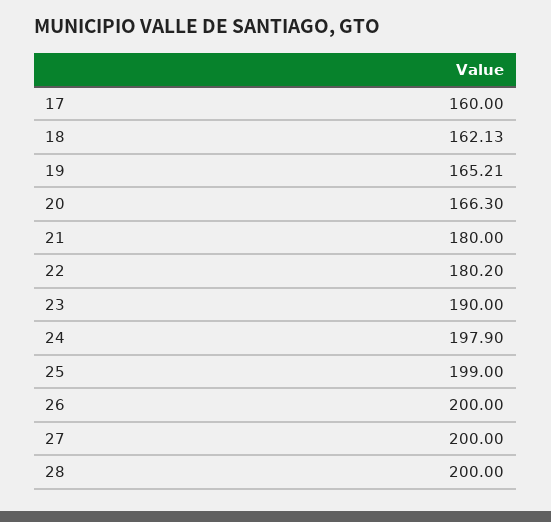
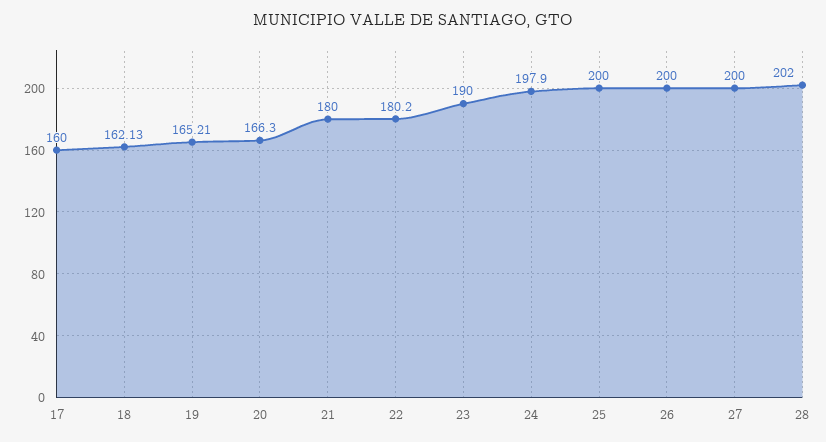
  {
    "17": 160,
    "18": 162.13,
    "19": 165.21,
    "20": 166.3,
    "21": 180,
    "22": 180.2,
    "23": 190,
    "24": 197.9,
-   "25": 199,
+   "25": 200,
    "26": 200,
    "27": 200,
-   "28": 200
+   "28": 202
  }

